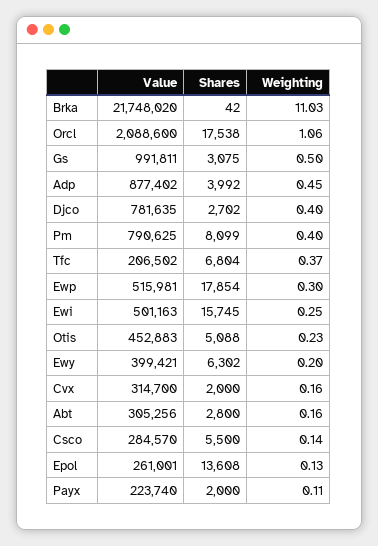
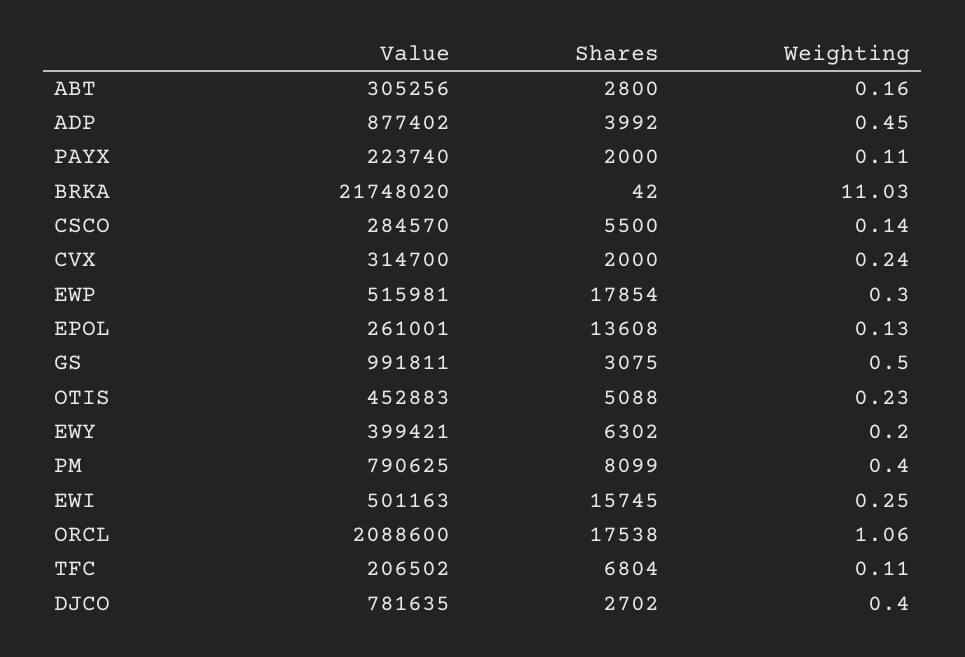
  {
    "Value": {
      "Brka": 21748020,
      "Orcl": 2088600,
      "Gs": 991811,
      "Adp": 877402,
      "Djco": 781635,
      "Pm": 790625,
      "Tfc": 206502,
      "Ewp": 515981,
      "Ewi": 501163,
      "Otis": 452883,
      "Ewy": 399421,
      "Cvx": 314700,
      "Abt": 305256,
      "Csco": 284570,
      "Epol": 261001,
      "Payx": 223740
    },
    "Shares": {
      "Brka": 42,
      "Orcl": 17538,
      "Gs": 3075,
      "Adp": 3992,
      "Djco": 2702,
      "Pm": 8099,
      "Tfc": 6804,
      "Ewp": 17854,
      "Ewi": 15745,
      "Otis": 5088,
      "Ewy": 6302,
      "Cvx": 2000,
      "Abt": 2800,
      "Csco": 5500,
      "Epol": 13608,
      "Payx": 2000
    },
    "Weighting": {
      "Brka": 11.03,
      "Orcl": 1.06,
      "Gs": 0.5,
      "Adp": 0.45,
      "Djco": 0.4,
      "Pm": 0.4,
-     "Tfc": 0.37,
+     "Tfc": 0.11,
      "Ewp": 0.3,
      "Ewi": 0.25,
      "Otis": 0.23,
      "Ewy": 0.2,
-     "Cvx": 0.16,
+     "Cvx": 0.24,
      "Abt": 0.16,
      "Csco": 0.14,
      "Epol": 0.13,
      "Payx": 0.11
    }
  }

